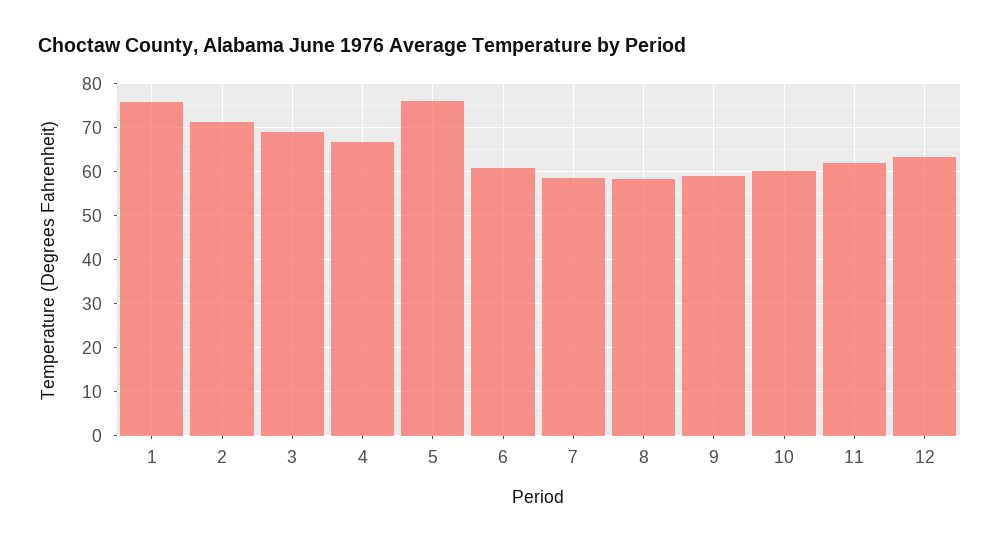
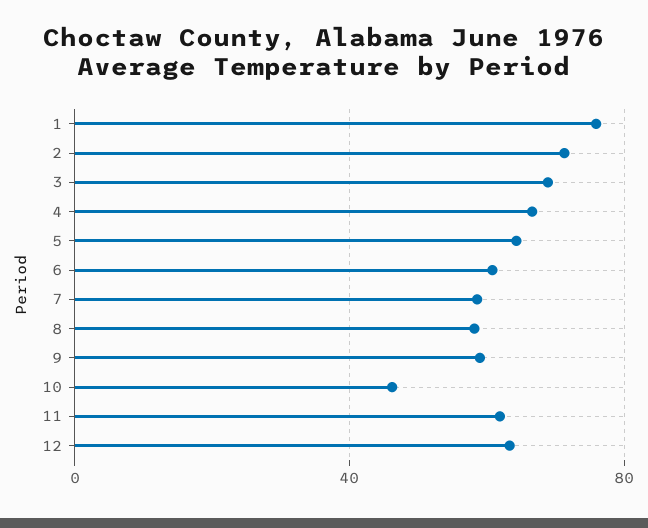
  {
    "1": 76,
    "2": 72,
    "3": 68,
    "4": 66,
-   "5": 76,
+   "5": 65,
    "6": 60,
    "7": 58,
    "8": 58,
    "9": 60,
-   "10": 60,
+   "10": 45,
    "11": 62,
    "12": 64
  }

